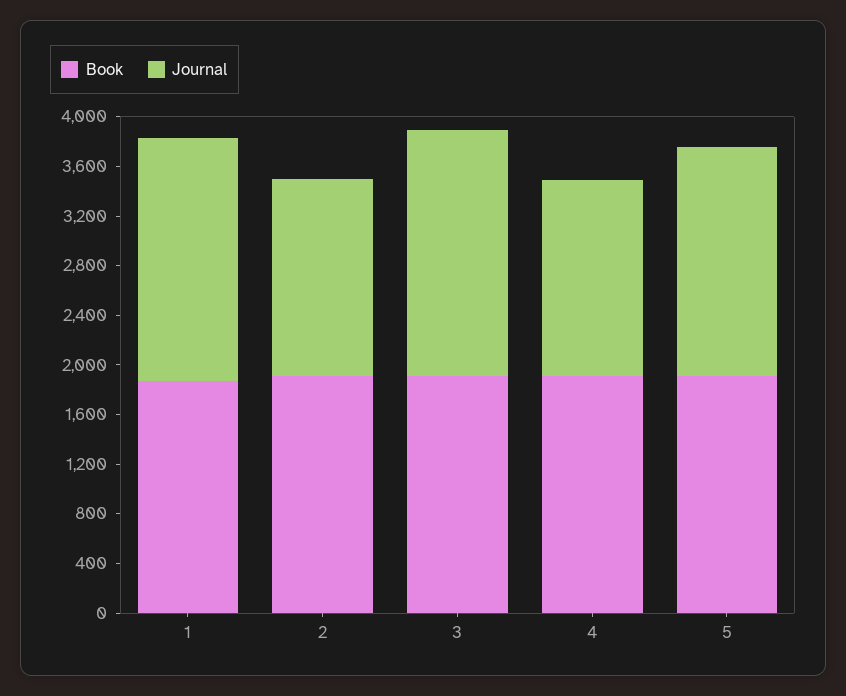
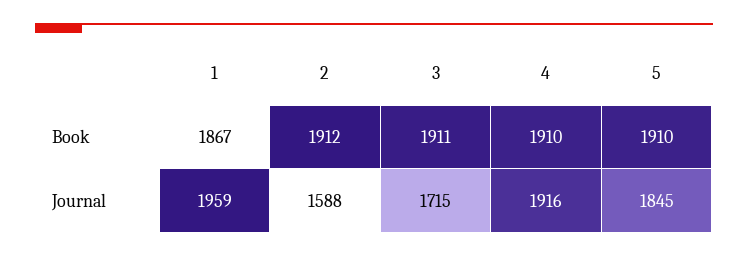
  {
    "Book": {
      "1": 1867,
      "2": 1912,
      "3": 1911,
      "4": 1910,
      "5": 1910
    },
    "Journal": {
      "1": 1959,
      "2": 1588,
-     "3": 2000,
+     "3": 1715,
-     "4": 1600,
+     "4": 1916,
      "5": 1845
    }
  }

